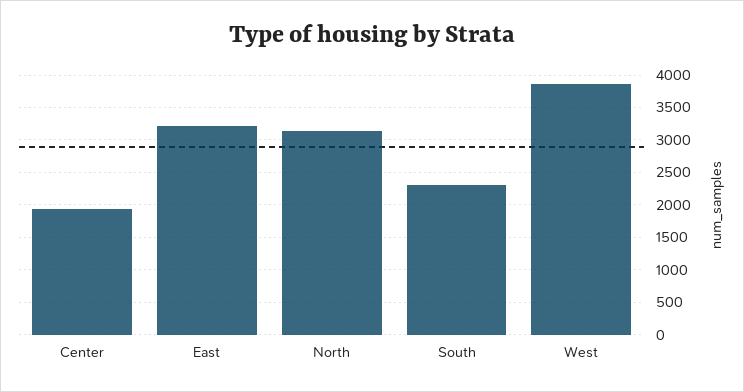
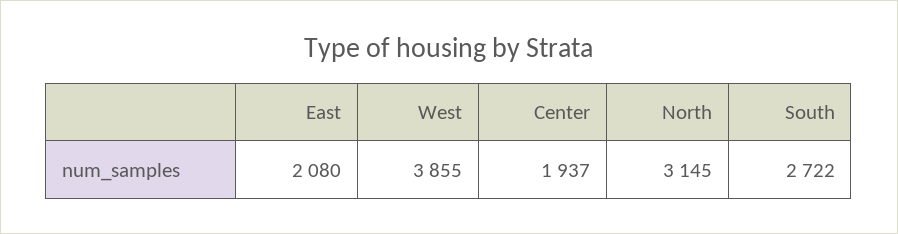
  {
    "Center": 1937,
-   "East": 3200,
+   "East": 2080,
    "North": 3145,
-   "South": 2300,
+   "South": 2722,
    "West": 3855
  }

